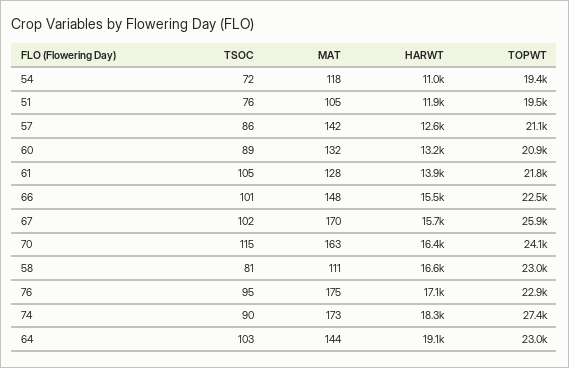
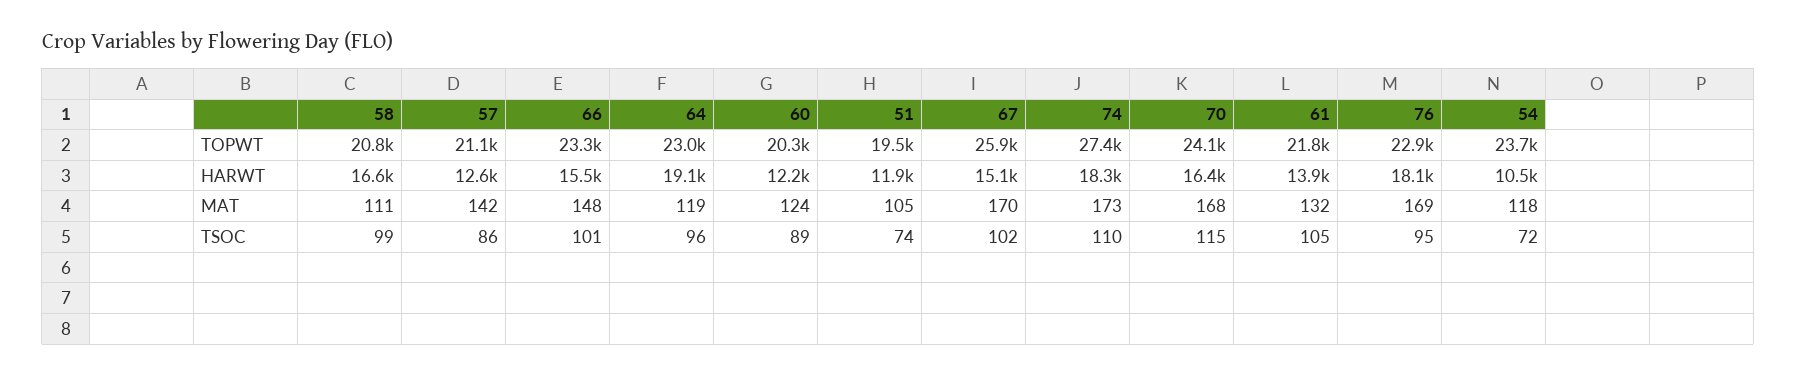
  {
    "TSOC": {
      "54": 72,
-     "51": 76,
+     "51": 74,
      "57": 86,
      "60": 89,
      "61": 105,
      "66": 101,
      "67": 102,
      "70": 115,
-     "58": 81,
+     "58": 99,
      "76": 95,
-     "74": 90,
+     "74": 110,
-     "64": 103
+     "64": 96
    },
    "MAT": {
      "54": 118,
      "51": 105,
      "57": 142,
-     "60": 132,
+     "60": 124,
-     "61": 128,
+     "61": 132,
      "66": 148,
      "67": 170,
-     "70": 163,
+     "70": 168,
      "58": 111,
-     "76": 175,
+     "76": 169,
      "74": 173,
-     "64": 144
+     "64": 119
    },
    "HARWT": {
-     "54": 11000,
+     "54": 10500,
      "51": 11900,
      "57": 12600,
-     "60": 13200,
+     "60": 12200,
      "61": 13900,
      "66": 15500,
-     "67": 15700,
+     "67": 15100,
      "70": 16400,
      "58": 16600,
-     "76": 17100,
+     "76": 18100,
      "74": 18300,
      "64": 19100
    },
    "TOPWT": {
-     "54": 19400,
+     "54": 23700,
      "51": 19500,
      "57": 21100,
-     "60": 20900,
+     "60": 20300,
      "61": 21800,
-     "66": 22500,
+     "66": 23300,
      "67": 25900,
      "70": 24100,
-     "58": 23000,
+     "58": 20800,
      "76": 22900,
      "74": 27400,
      "64": 23000
    }
  }

